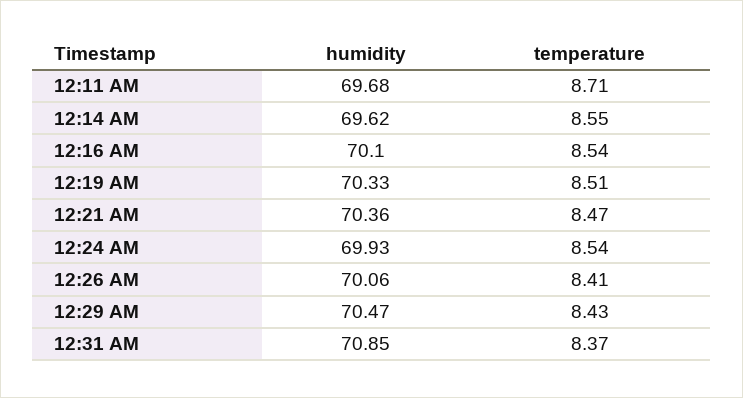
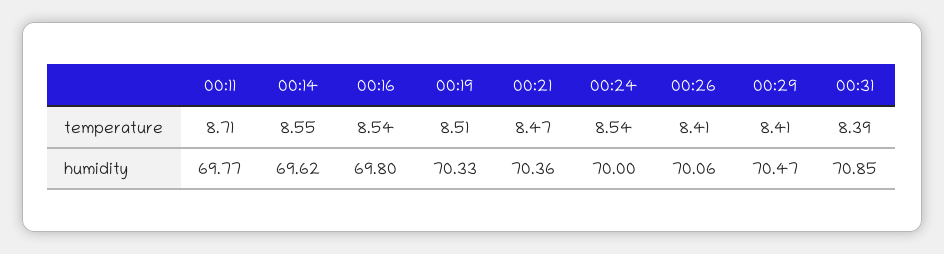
  {
    "humidity": {
-     "12:11 AM": 69.68,
+     "12:11 AM": 69.77,
      "12:14 AM": 69.62,
-     "12:16 AM": 70.1,
+     "12:16 AM": 69.8,
      "12:19 AM": 70.33,
      "12:21 AM": 70.36,
-     "12:24 AM": 69.93,
+     "12:24 AM": 70,
      "12:26 AM": 70.06,
      "12:29 AM": 70.47,
      "12:31 AM": 70.85
    },
    "temperature": {
      "12:11 AM": 8.71,
      "12:14 AM": 8.55,
      "12:16 AM": 8.54,
      "12:19 AM": 8.51,
      "12:21 AM": 8.47,
      "12:24 AM": 8.54,
      "12:26 AM": 8.41,
-     "12:29 AM": 8.43,
+     "12:29 AM": 8.41,
-     "12:31 AM": 8.37
+     "12:31 AM": 8.39
    }
  }

